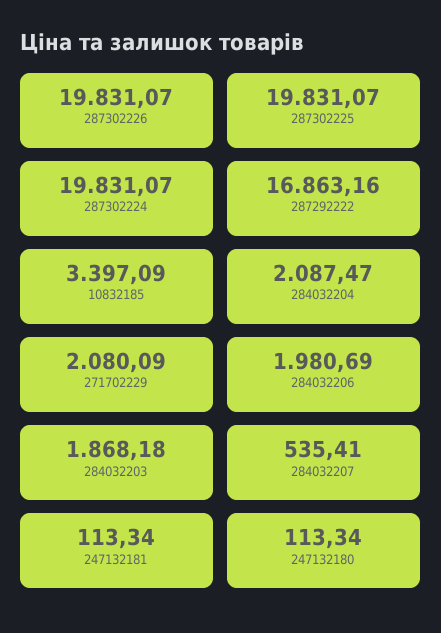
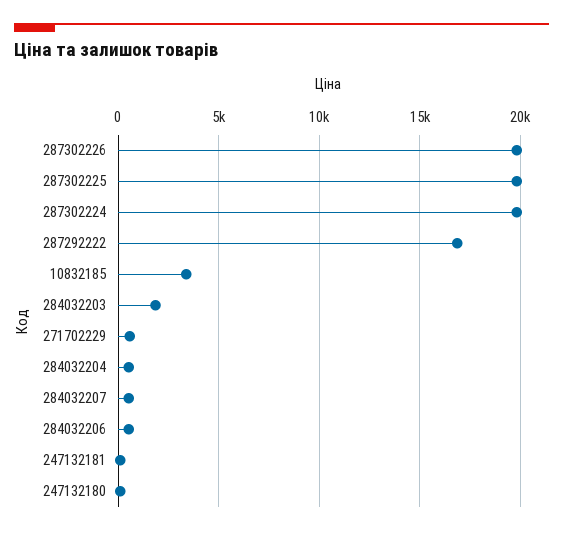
  {
    "287302226": 19831.07,
    "287302225": 19831.07,
    "287302224": 19831.07,
    "287292222": 16863.16,
    "10832185": 3397.09,
-   "284032204": 2087.47,
+   "284032204": 500,
-   "271702229": 2080.09,
+   "271702229": 500,
-   "284032206": 1980.69,
+   "284032206": 500,
    "284032203": 1868.18,
    "284032207": 535.41,
    "247132181": 113.34,
    "247132180": 113.34
  }

